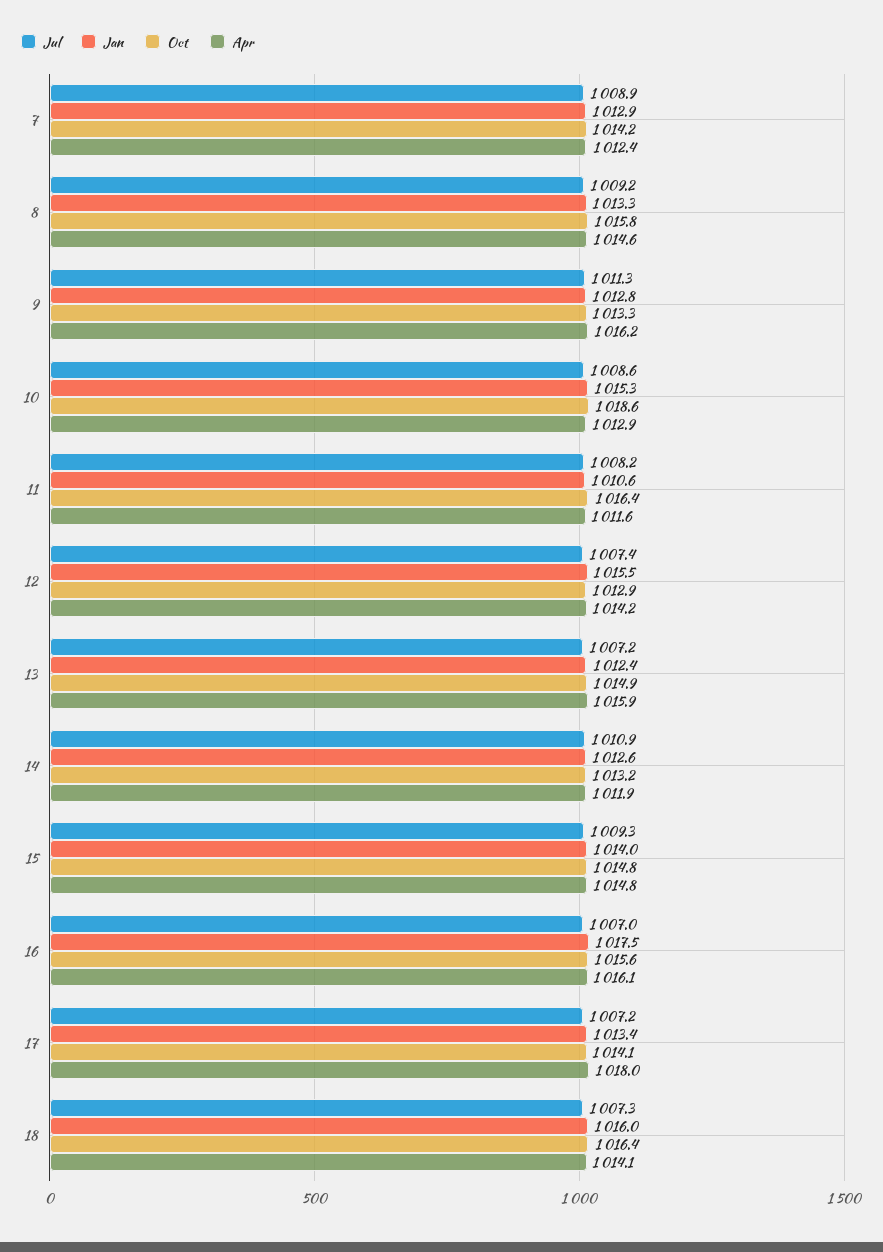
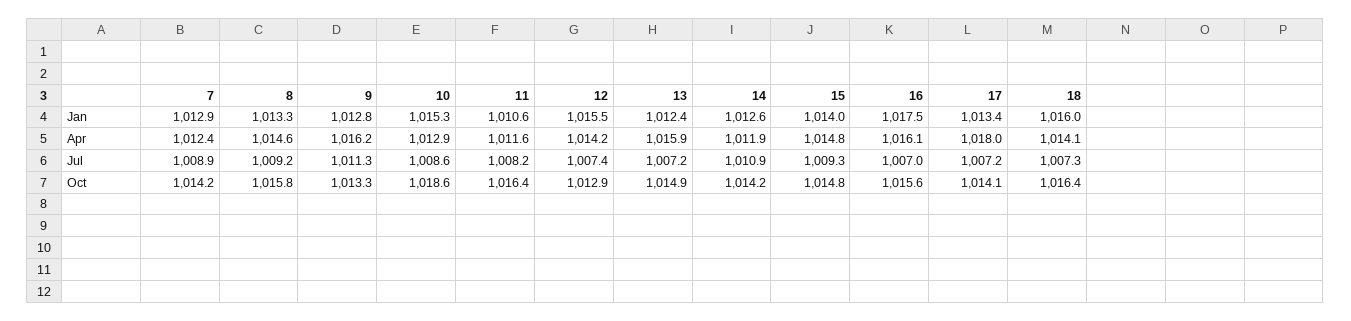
  {
    "Jul": {
      "7": 1008.9,
      "8": 1009.2,
      "9": 1011.3,
      "10": 1008.6,
      "11": 1008.2,
      "12": 1007.4,
      "13": 1007.2,
      "14": 1010.9,
      "15": 1009.3,
      "16": 1007,
      "17": 1007.2,
      "18": 1007.3
    },
    "Jan": {
      "7": 1012.9,
      "8": 1013.3,
      "9": 1012.8,
      "10": 1015.3,
      "11": 1010.6,
      "12": 1015.5,
      "13": 1012.4,
      "14": 1012.6,
      "15": 1014,
      "16": 1017.5,
      "17": 1013.4,
      "18": 1016
    },
    "Oct": {
      "7": 1014.2,
      "8": 1015.8,
      "9": 1013.3,
      "10": 1018.6,
      "11": 1016.4,
      "12": 1012.9,
      "13": 1014.9,
-     "14": 1013.2,
+     "14": 1014.2,
      "15": 1014.8,
      "16": 1015.6,
      "17": 1014.1,
      "18": 1016.4
    },
    "Apr": {
      "7": 1012.4,
      "8": 1014.6,
      "9": 1016.2,
      "10": 1012.9,
      "11": 1011.6,
      "12": 1014.2,
      "13": 1015.9,
      "14": 1011.9,
      "15": 1014.8,
      "16": 1016.1,
      "17": 1018,
      "18": 1014.1
    }
  }

